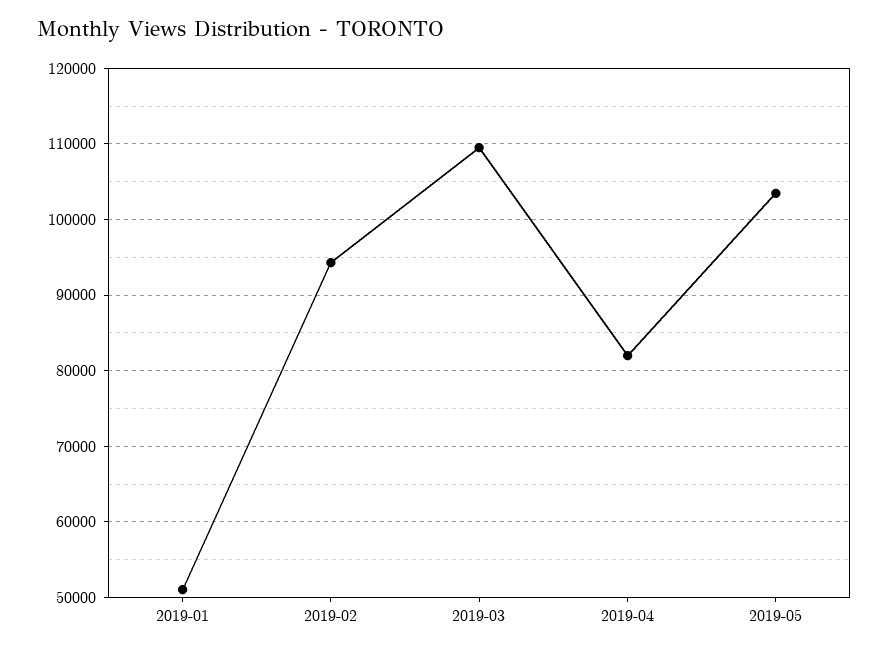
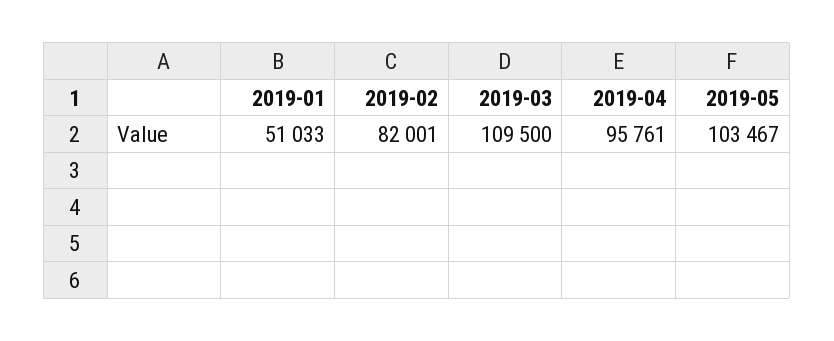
  {
    "2019-01": 51033,
-   "2019-02": 94000,
+   "2019-02": 82001,
    "2019-03": 109500,
-   "2019-04": 82000,
+   "2019-04": 95761,
    "2019-05": 103467
  }

